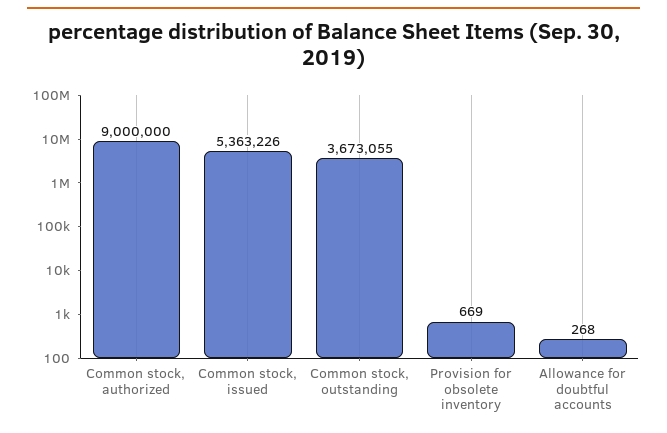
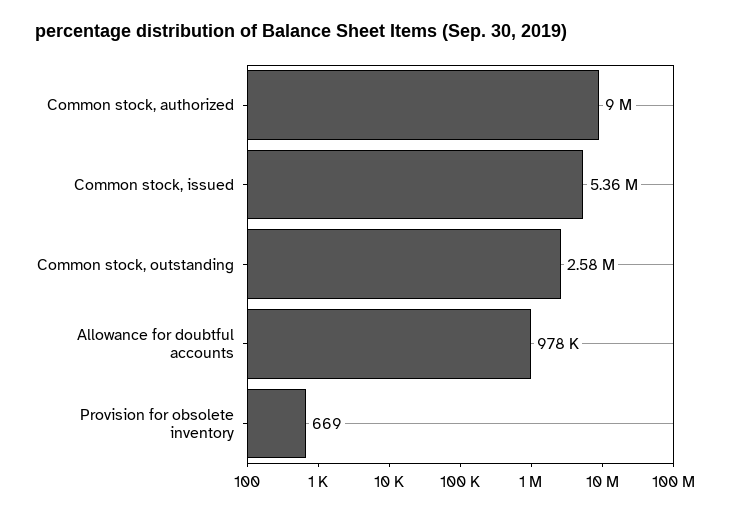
  {
    "Common stock, authorized": 9000000,
    "Common stock, issued": 5363226,
-   "Common stock, outstanding": 3673055,
+   "Common stock, outstanding": 2580000,
    "Provision for obsolete inventory": 669,
-   "Allowance for doubtful accounts": 268
+   "Allowance for doubtful accounts": 978000
  }

